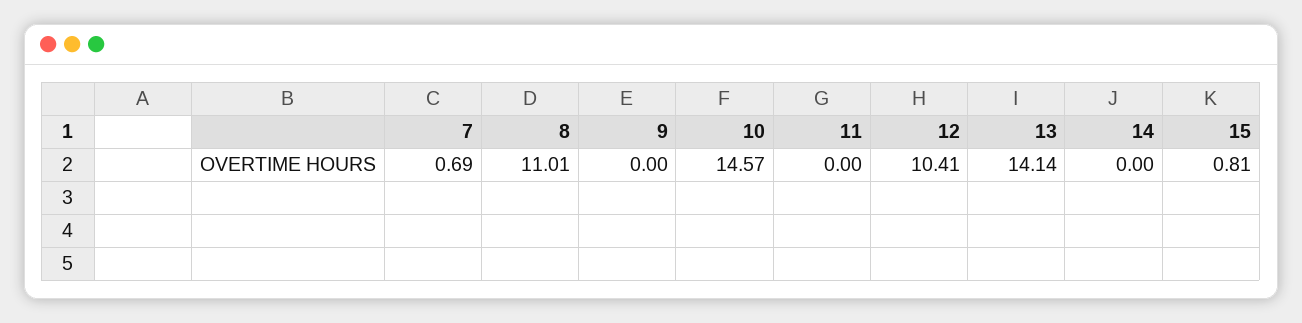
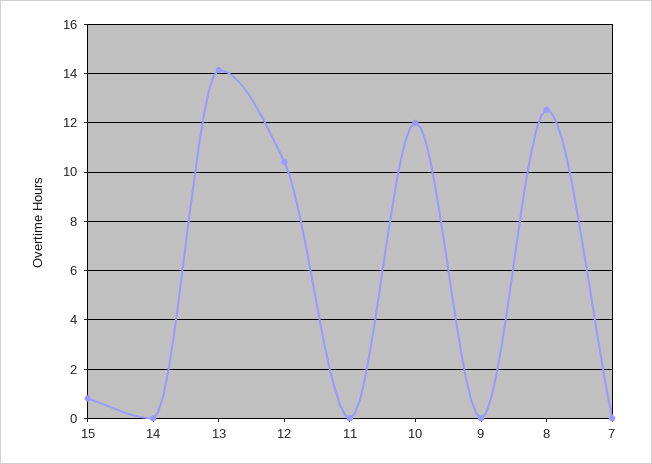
  {
-   "7": 0.69,
+   "7": 0,
-   "8": 11.01,
+   "8": 12.5,
    "9": 0,
-   "10": 14.57,
+   "10": 12,
    "11": 0,
    "12": 10.41,
    "13": 14.14,
    "14": 0,
    "15": 0.81
  }

